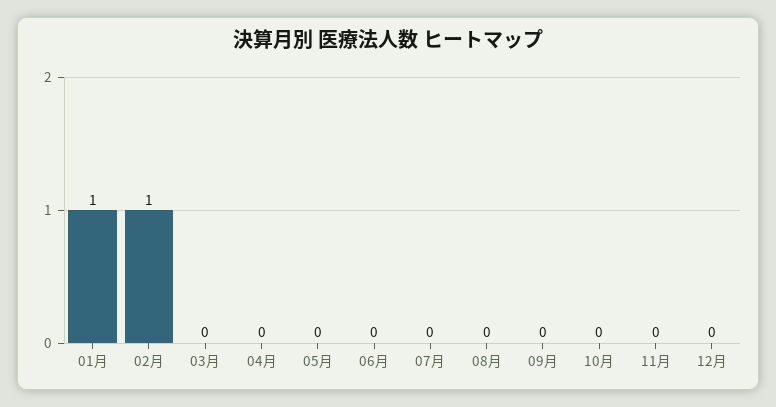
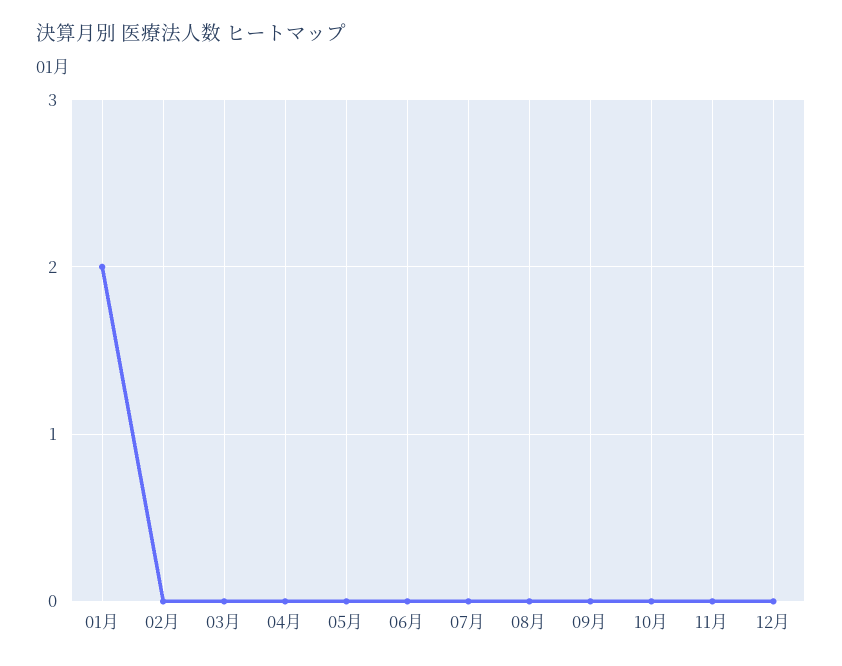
  {
-   "01月": 1,
+   "01月": 2,
-   "02月": 1,
+   "02月": 0,
    "03月": 0,
    "04月": 0,
    "05月": 0,
    "06月": 0,
    "07月": 0,
    "08月": 0,
    "09月": 0,
    "10月": 0,
    "11月": 0,
    "12月": 0
  }

